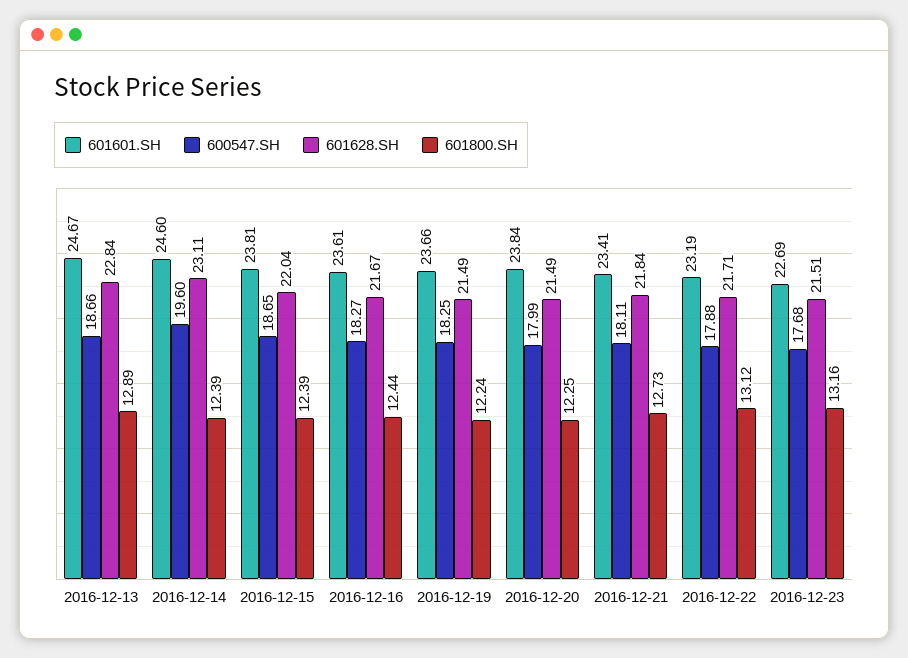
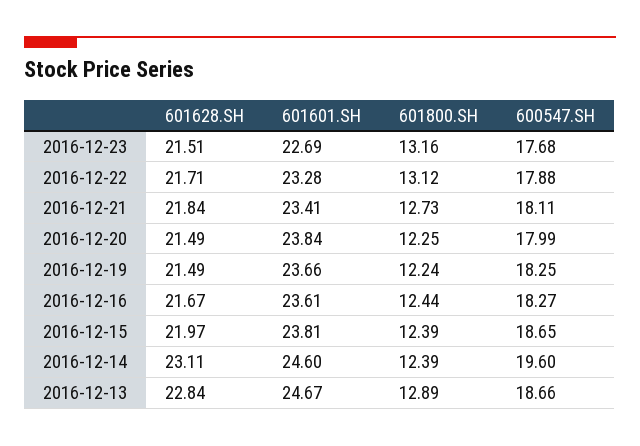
  {
    "601601.SH": {
      "2016-12-13": 24.67,
      "2016-12-14": 24.6,
      "2016-12-15": 23.81,
      "2016-12-16": 23.61,
      "2016-12-19": 23.66,
      "2016-12-20": 23.84,
      "2016-12-21": 23.41,
-     "2016-12-22": 23.19,
+     "2016-12-22": 23.28,
      "2016-12-23": 22.69
    },
    "600547.SH": {
      "2016-12-13": 18.66,
      "2016-12-14": 19.6,
      "2016-12-15": 18.65,
      "2016-12-16": 18.27,
      "2016-12-19": 18.25,
      "2016-12-20": 17.99,
      "2016-12-21": 18.11,
      "2016-12-22": 17.88,
      "2016-12-23": 17.68
    },
    "601628.SH": {
      "2016-12-13": 22.84,
      "2016-12-14": 23.11,
-     "2016-12-15": 22.04,
+     "2016-12-15": 21.97,
      "2016-12-16": 21.67,
      "2016-12-19": 21.49,
      "2016-12-20": 21.49,
      "2016-12-21": 21.84,
      "2016-12-22": 21.71,
      "2016-12-23": 21.51
    },
    "601800.SH": {
      "2016-12-13": 12.89,
      "2016-12-14": 12.39,
      "2016-12-15": 12.39,
      "2016-12-16": 12.44,
      "2016-12-19": 12.24,
      "2016-12-20": 12.25,
      "2016-12-21": 12.73,
      "2016-12-22": 13.12,
      "2016-12-23": 13.16
    }
  }

